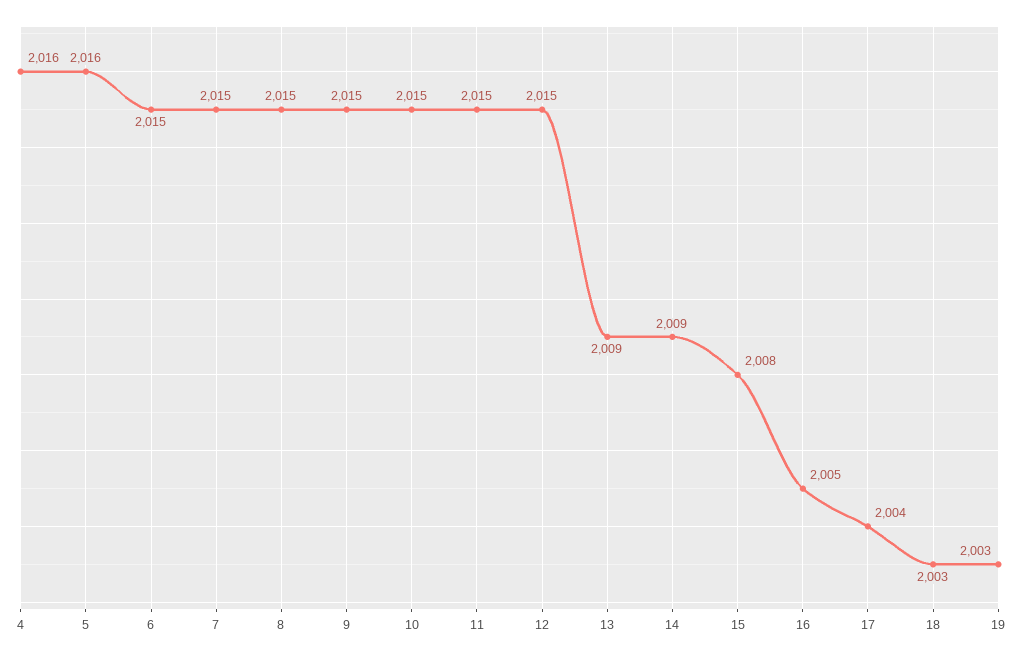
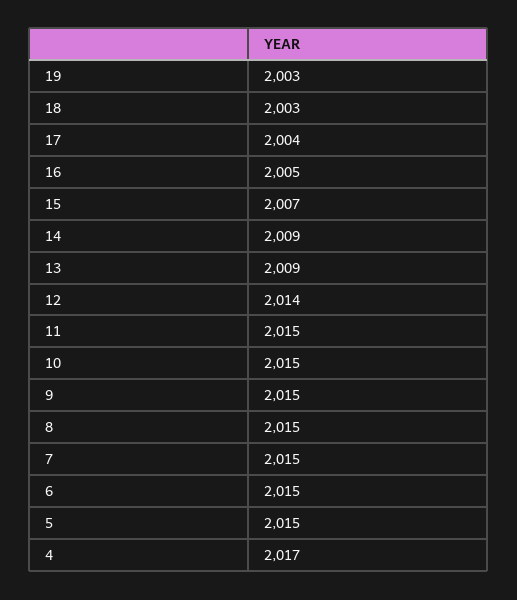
  {
-   "4": 2016,
+   "4": 2017,
-   "5": 2016,
+   "5": 2015,
    "6": 2015,
    "7": 2015,
    "8": 2015,
    "9": 2015,
    "10": 2015,
    "11": 2015,
-   "12": 2015,
+   "12": 2014,
    "13": 2009,
    "14": 2009,
-   "15": 2008,
+   "15": 2007,
    "16": 2005,
    "17": 2004,
    "18": 2003,
    "19": 2003
  }

